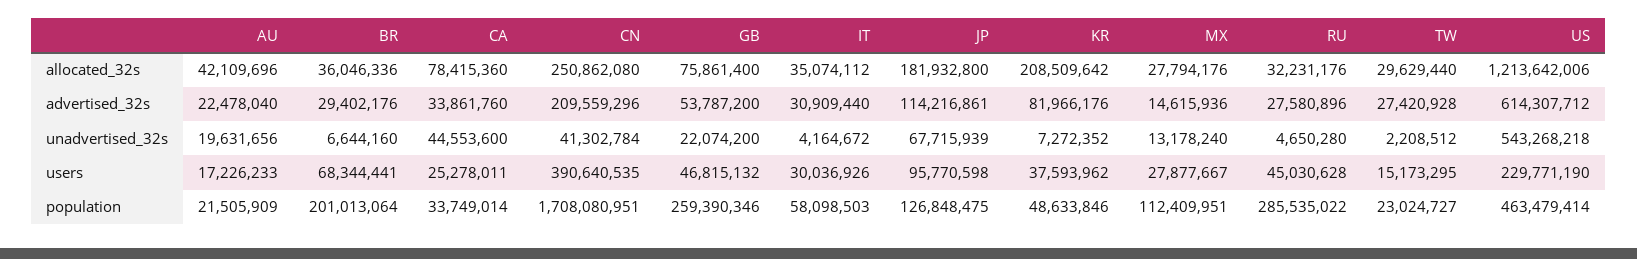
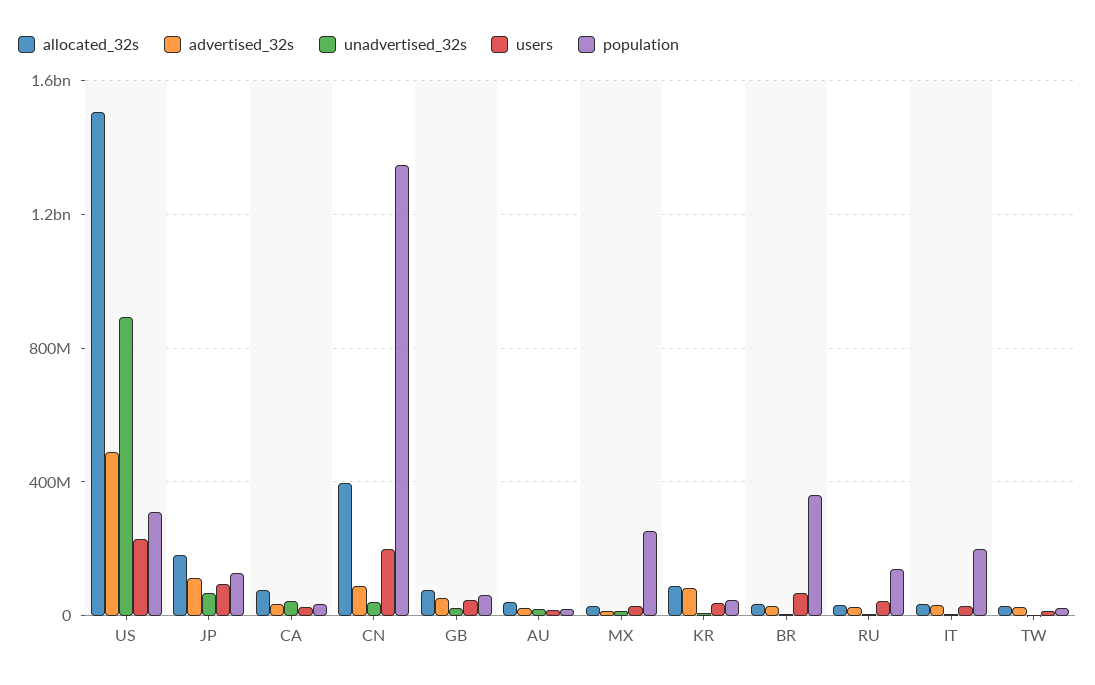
  {
    "allocated_32s": {
      "AU": 42109696,
      "BR": 36046336,
      "CA": 78415360,
-     "CN": 250862080,
+     "CN": 400000000,
      "GB": 75861400,
      "IT": 35074112,
      "JP": 181932800,
-     "KR": 208509642,
+     "KR": 100000000,
      "MX": 27794176,
      "RU": 32231176,
      "TW": 29629440,
-     "US": 1213642006
+     "US": 1500000000
    },
    "advertised_32s": {
      "AU": 22478040,
      "BR": 29402176,
      "CA": 33861760,
-     "CN": 209559296,
+     "CN": 100000000,
      "GB": 53787200,
      "IT": 30909440,
      "JP": 114216861,
      "KR": 81966176,
      "MX": 14615936,
      "RU": 27580896,
      "TW": 27420928,
-     "US": 614307712
+     "US": 500000000
    },
    "unadvertised_32s": {
      "AU": 19631656,
      "BR": 6644160,
      "CA": 44553600,
      "CN": 41302784,
      "GB": 22074200,
      "IT": 4164672,
      "JP": 67715939,
      "KR": 7272352,
      "MX": 13178240,
      "RU": 4650280,
      "TW": 2208512,
-     "US": 543268218
+     "US": 900000000
    },
    "users": {
      "AU": 17226233,
      "BR": 68344441,
      "CA": 25278011,
-     "CN": 390640535,
+     "CN": 200000000,
      "GB": 46815132,
      "IT": 30036926,
      "JP": 95770598,
      "KR": 37593962,
      "MX": 27877667,
      "RU": 45030628,
      "TW": 15173295,
      "US": 229771190
    },
    "population": {
      "AU": 21505909,
-     "BR": 201013064,
+     "BR": 350000000,
      "CA": 33749014,
-     "CN": 1708080951,
+     "CN": 1350000000,
-     "GB": 259390346,
+     "GB": 50000000,
-     "IT": 58098503,
+     "IT": 200000000,
      "JP": 126848475,
      "KR": 48633846,
-     "MX": 112409951,
+     "MX": 250000000,
-     "RU": 285535022,
+     "RU": 150000000,
      "TW": 23024727,
-     "US": 463479414
+     "US": 300000000
    }
  }

